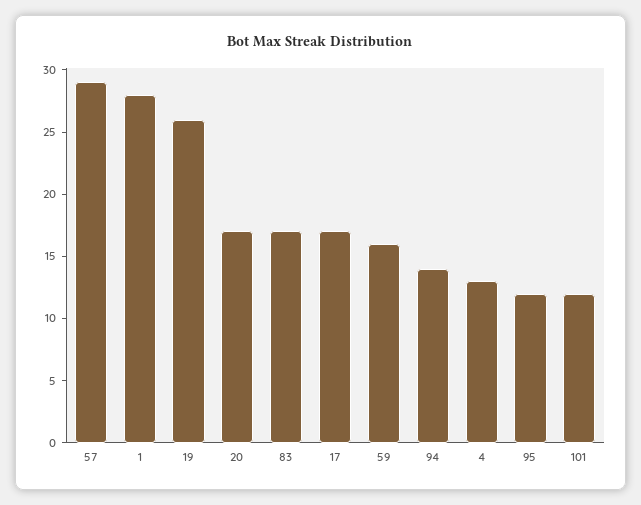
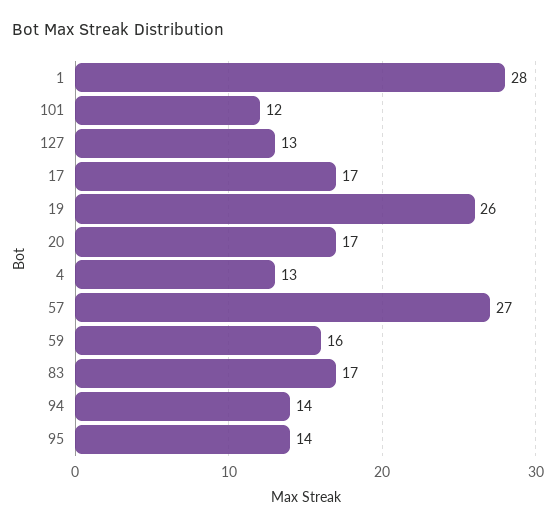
  {
-   "57": 29,
+   "57": 27,
    "1": 28,
    "19": 26,
    "20": 17,
    "83": 17,
    "17": 17,
    "59": 16,
    "94": 14,
    "4": 13,
-   "95": 12,
+   "95": 14,
-   "101": 12
+   "101": 12,
+   "127": 13
  }

